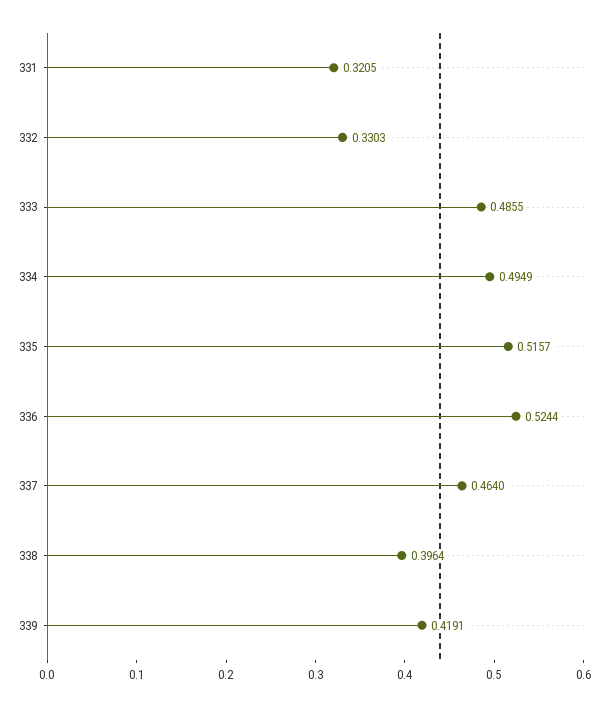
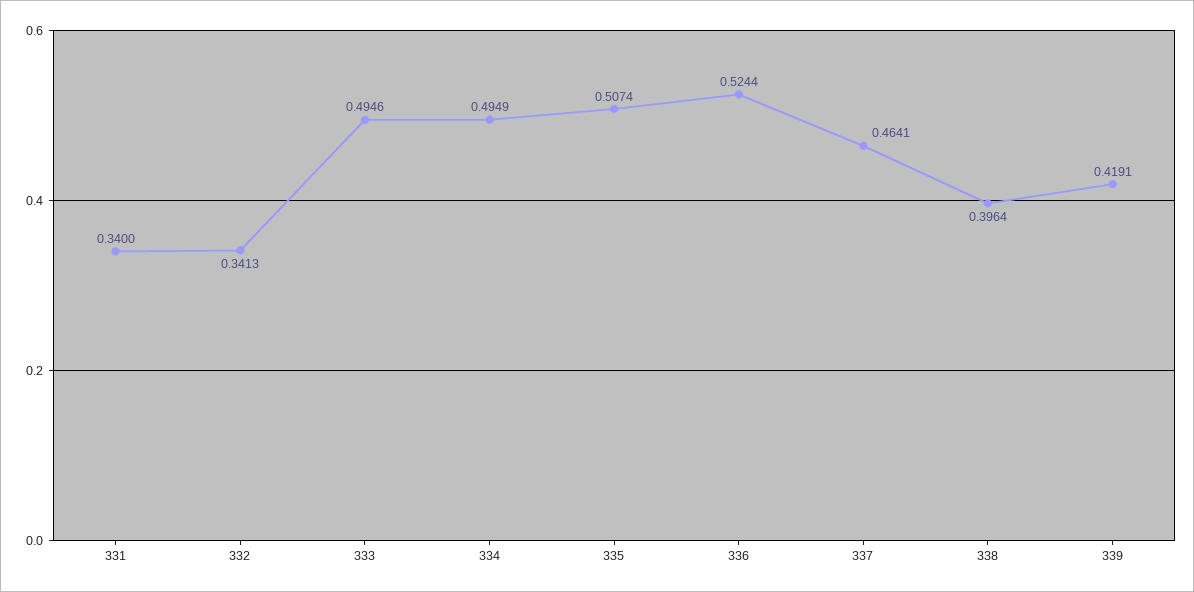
  {
-   "331": 0.3205,
+   "331": 0.34,
-   "332": 0.3303,
+   "332": 0.3413,
-   "333": 0.4855,
+   "333": 0.4946,
    "334": 0.4949,
-   "335": 0.5157,
+   "335": 0.5074,
    "336": 0.5244,
-   "337": 0.464,
+   "337": 0.4641,
    "338": 0.3964,
    "339": 0.4191
  }

